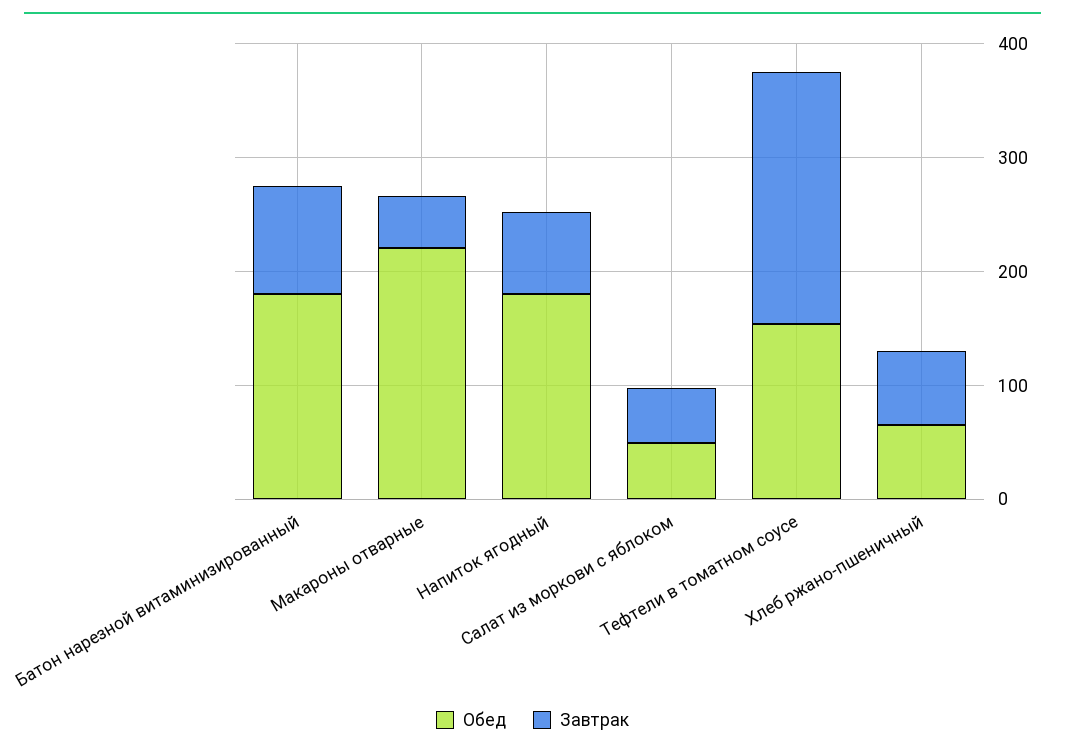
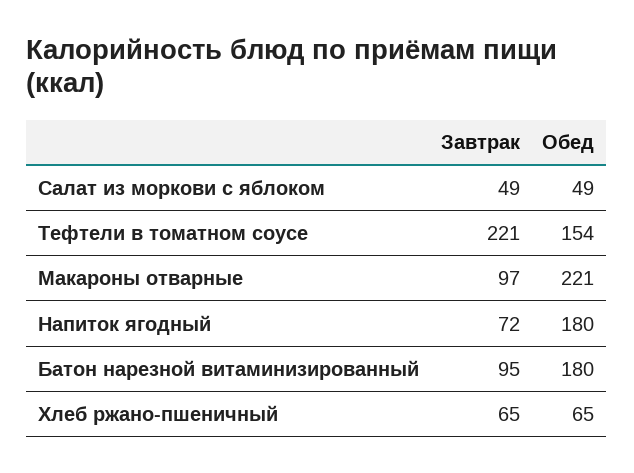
  {
    "Обед": {
      "Батон нарезной витаминизированный": 180,
      "Макароны отварные": 221,
      "Напиток ягодный": 180,
      "Салат из моркови с яблоком": 49,
      "Тефтели в томатном соусе": 154,
      "Хлеб ржано-пшеничный": 65
    },
    "Завтрак": {
      "Батон нарезной витаминизированный": 95,
-     "Макароны отварные": 40,
+     "Макароны отварные": 97,
      "Напиток ягодный": 72,
      "Салат из моркови с яблоком": 49,
      "Тефтели в томатном соусе": 221,
      "Хлеб ржано-пшеничный": 65
    }
  }

